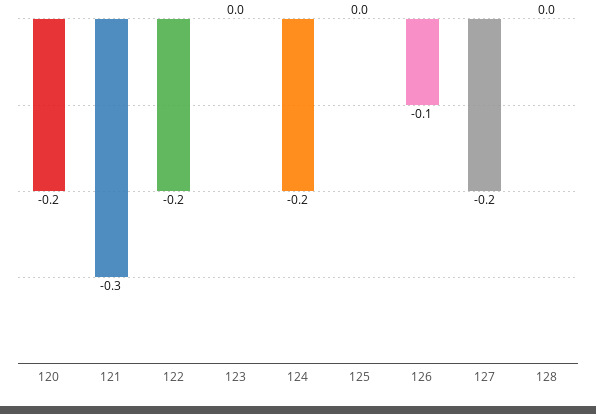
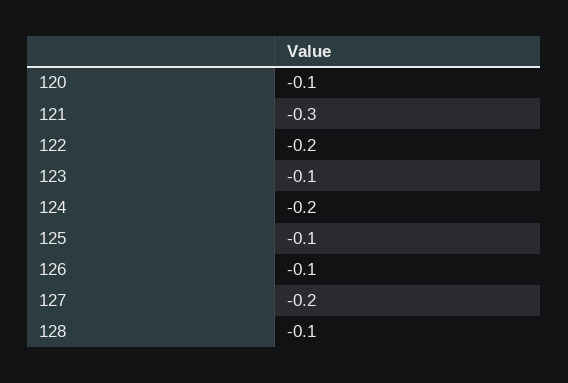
  {
-   "120": -0.2,
+   "120": -0.1,
    "121": -0.3,
    "122": -0.2,
-   "123": 0,
+   "123": -0.1,
    "124": -0.2,
-   "125": 0,
+   "125": -0.1,
    "126": -0.1,
    "127": -0.2,
-   "128": 0
+   "128": -0.1
  }

